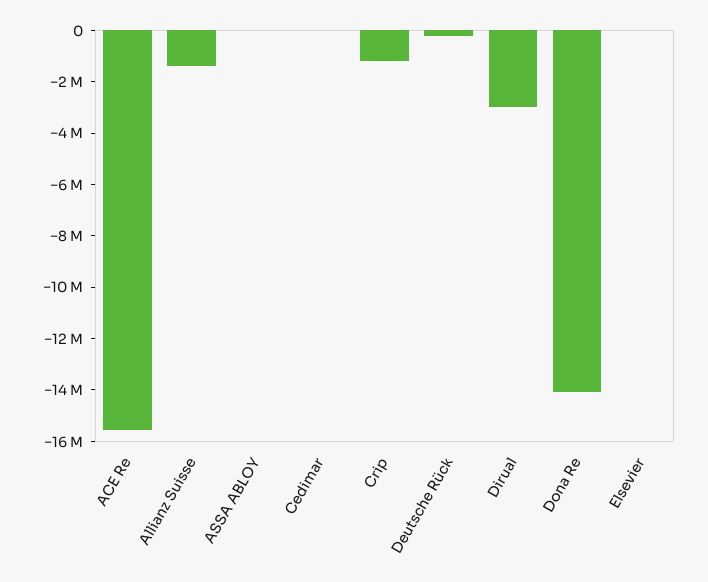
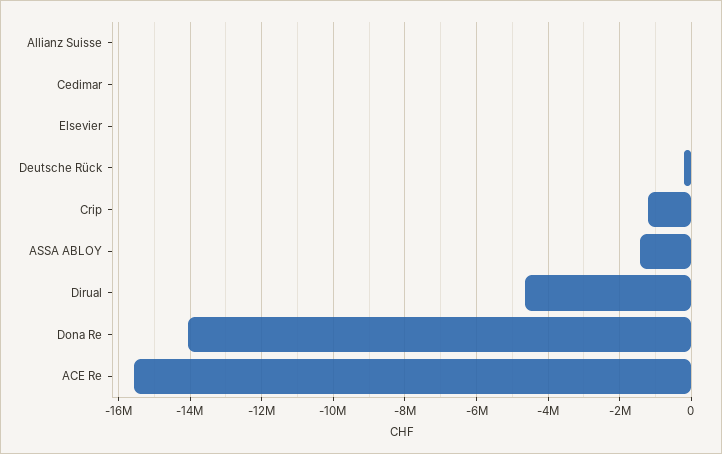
  {
    "ACE Re": -15600000,
-   "Allianz Suisse": -1500000,
+   "Allianz Suisse": 0,
-   "ASSA ABLOY": 0,
+   "ASSA ABLOY": -1400000,
    "Cedimar": 0,
    "Crip": -1200000,
    "Deutsche Rück": -200000,
-   "Dirual": -3000000,
+   "Dirual": -4600000,
    "Dona Re": -14000000,
    "Elsevier": 0
  }

